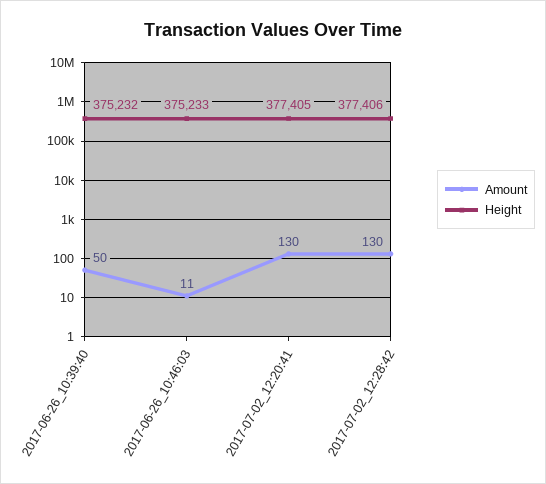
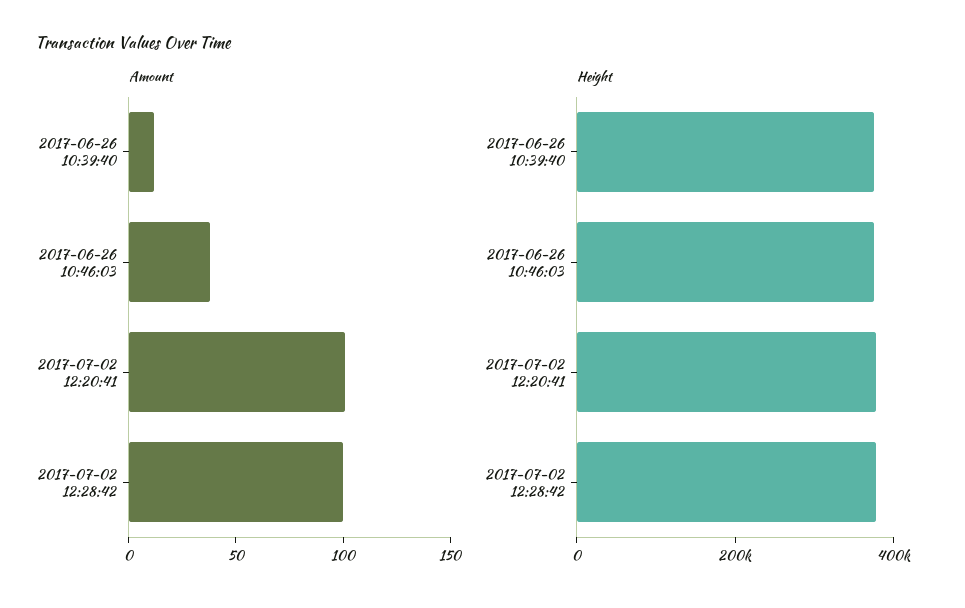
  {
    "Amount": {
-     "2017-06-26_10:39:40": 50,
+     "2017-06-26_10:39:40": 10,
-     "2017-06-26_10:46:03": 11,
+     "2017-06-26_10:46:03": 40,
-     "2017-07-02_12:20:41": 130,
+     "2017-07-02_12:20:41": 100,
-     "2017-07-02_12:28:42": 130
+     "2017-07-02_12:28:42": 100
    },
    "Height": {
      "2017-06-26_10:39:40": 375232,
      "2017-06-26_10:46:03": 375233,
      "2017-07-02_12:20:41": 377405,
      "2017-07-02_12:28:42": 377406
    }
  }

